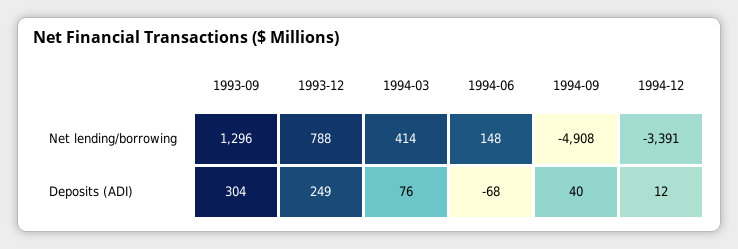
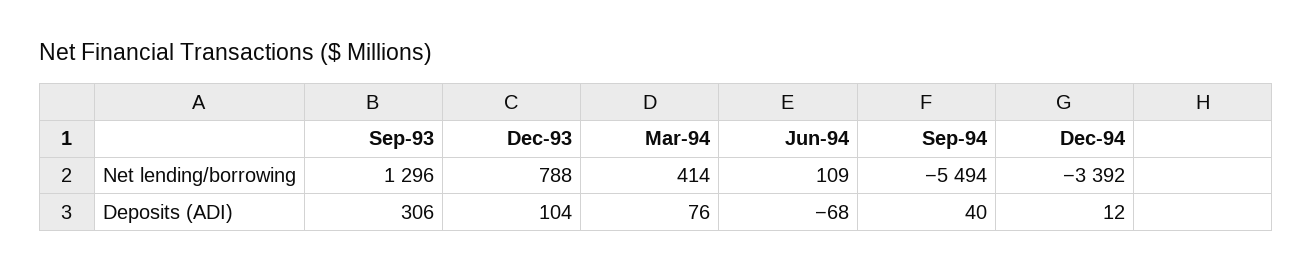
  {
    "1993-09": {
      "Net lending/borrowing": 1296,
-     "Deposits (ADI)": 304
+     "Deposits (ADI)": 306
    },
    "1993-12": {
      "Net lending/borrowing": 788,
-     "Deposits (ADI)": 249
+     "Deposits (ADI)": 104
    },
    "1994-03": {
      "Net lending/borrowing": 414,
      "Deposits (ADI)": 76
    },
    "1994-06": {
-     "Net lending/borrowing": 148,
+     "Net lending/borrowing": 109,
      "Deposits (ADI)": -68
    },
    "1994-09": {
-     "Net lending/borrowing": -4908,
+     "Net lending/borrowing": -5494,
      "Deposits (ADI)": 40
    },
    "1994-12": {
-     "Net lending/borrowing": -3391,
+     "Net lending/borrowing": -3392,
      "Deposits (ADI)": 12
    }
  }

